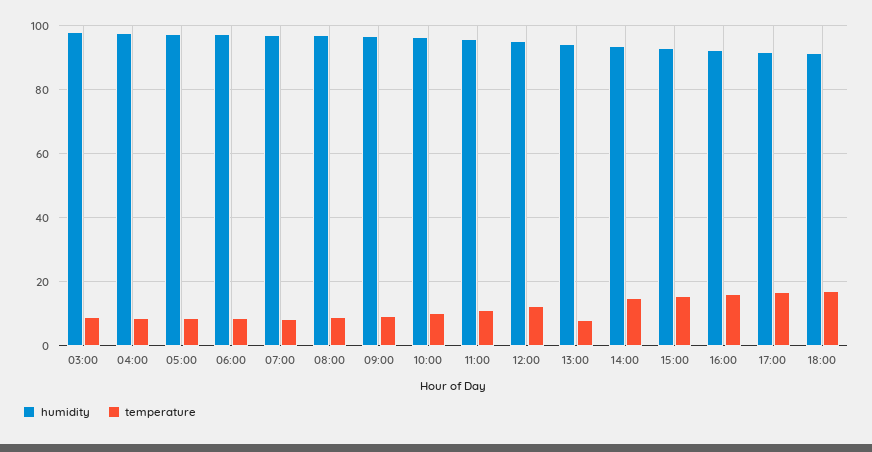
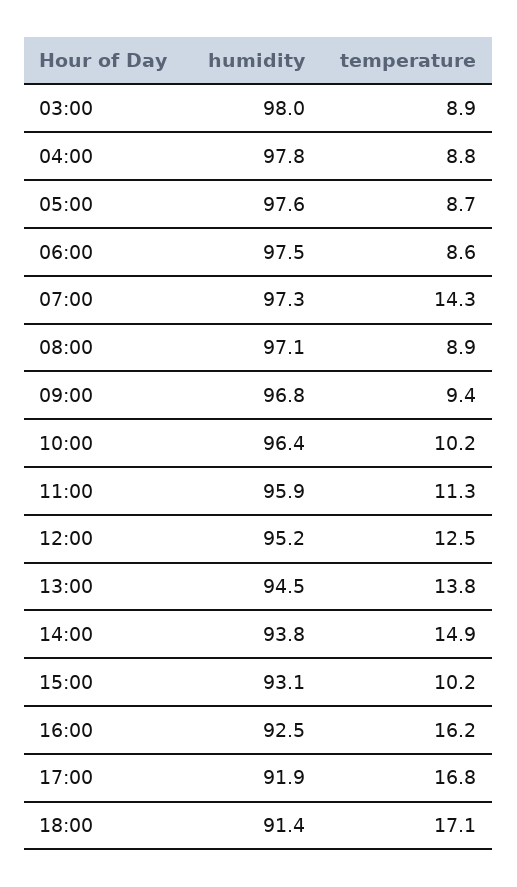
  {
    "humidity": {
      "03:00": 98,
      "04:00": 97.8,
      "05:00": 97.6,
      "06:00": 97.5,
      "07:00": 97.3,
      "08:00": 97.1,
      "09:00": 96.8,
      "10:00": 96.4,
      "11:00": 95.9,
      "12:00": 95.2,
      "13:00": 94.5,
      "14:00": 93.8,
      "15:00": 93.1,
      "16:00": 92.5,
      "17:00": 91.9,
      "18:00": 91.4
    },
    "temperature": {
      "03:00": 8.9,
      "04:00": 8.8,
      "05:00": 8.7,
      "06:00": 8.6,
-     "07:00": 8,
+     "07:00": 14.3,
      "08:00": 8.9,
      "09:00": 9.4,
      "10:00": 10.2,
      "11:00": 11.3,
      "12:00": 12.5,
-     "13:00": 8,
+     "13:00": 13.8,
      "14:00": 14.9,
-     "15:00": 16,
+     "15:00": 10.2,
      "16:00": 16.2,
      "17:00": 16.8,
      "18:00": 17.1
    }
  }

